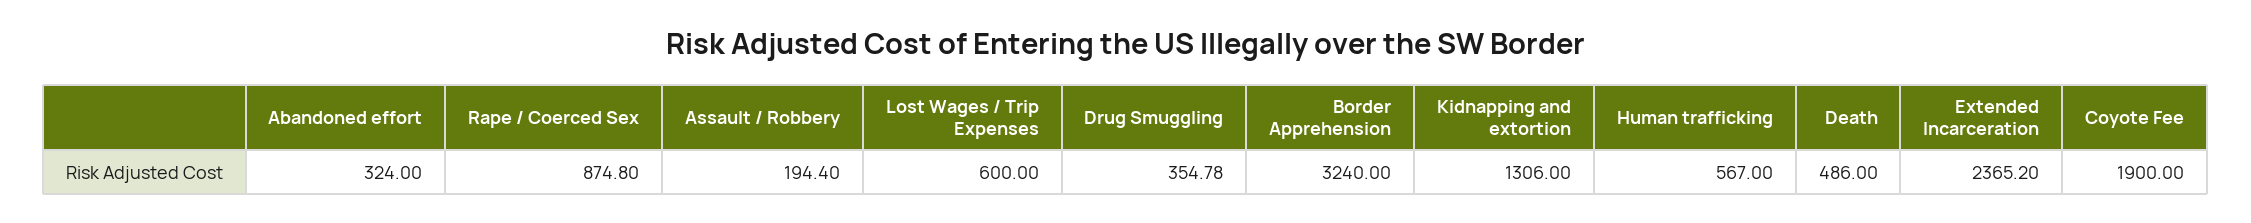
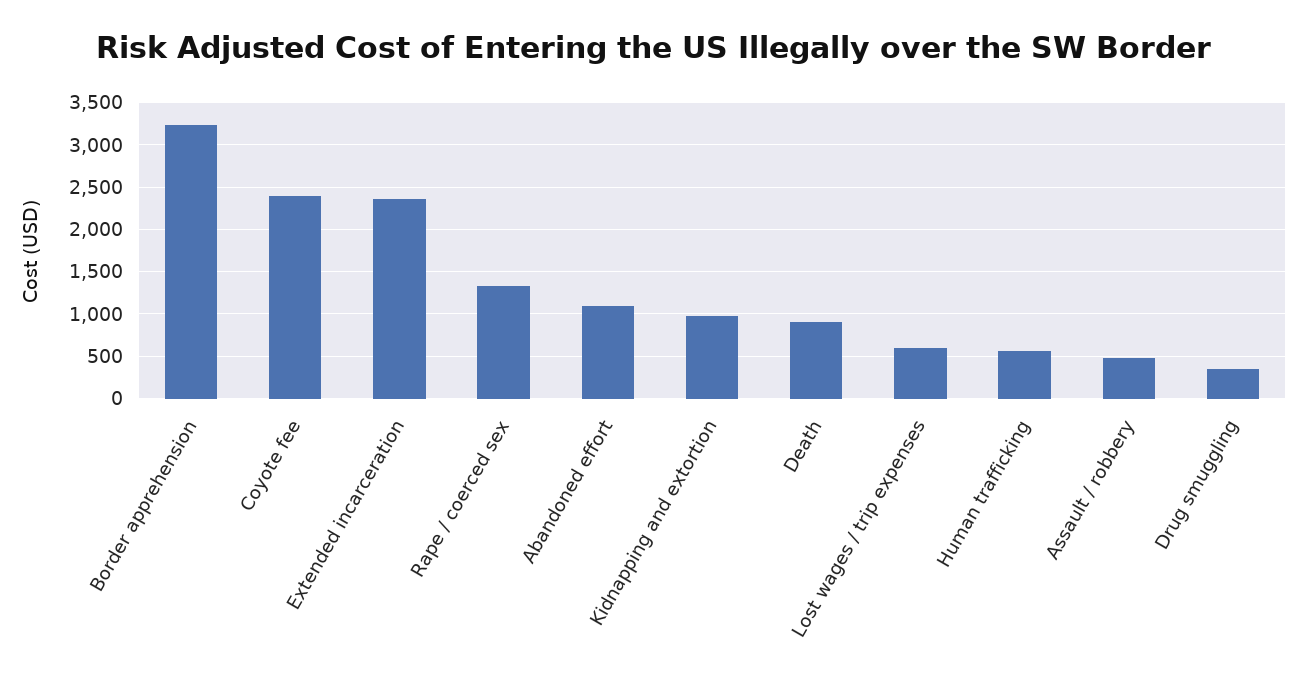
  {
-   "Abandoned effort": 324,
+   "Abandoned effort": 1100,
-   "Rape / Coerced Sex": 874.8,
+   "Rape / Coerced Sex": 1300,
-   "Assault / Robbery": 194.4,
+   "Assault / Robbery": 500,
    "Lost Wages / Trip Expenses": 600,
    "Drug Smuggling": 354.78,
    "Border Apprehension": 3240,
-   "Kidnapping and extortion": 1306,
+   "Kidnapping and extortion": 1000,
    "Human trafficking": 567,
-   "Death": 486,
+   "Death": 900,
    "Extended Incarceration": 2365.2,
-   "Coyote Fee": 1900
+   "Coyote Fee": 2400
  }

